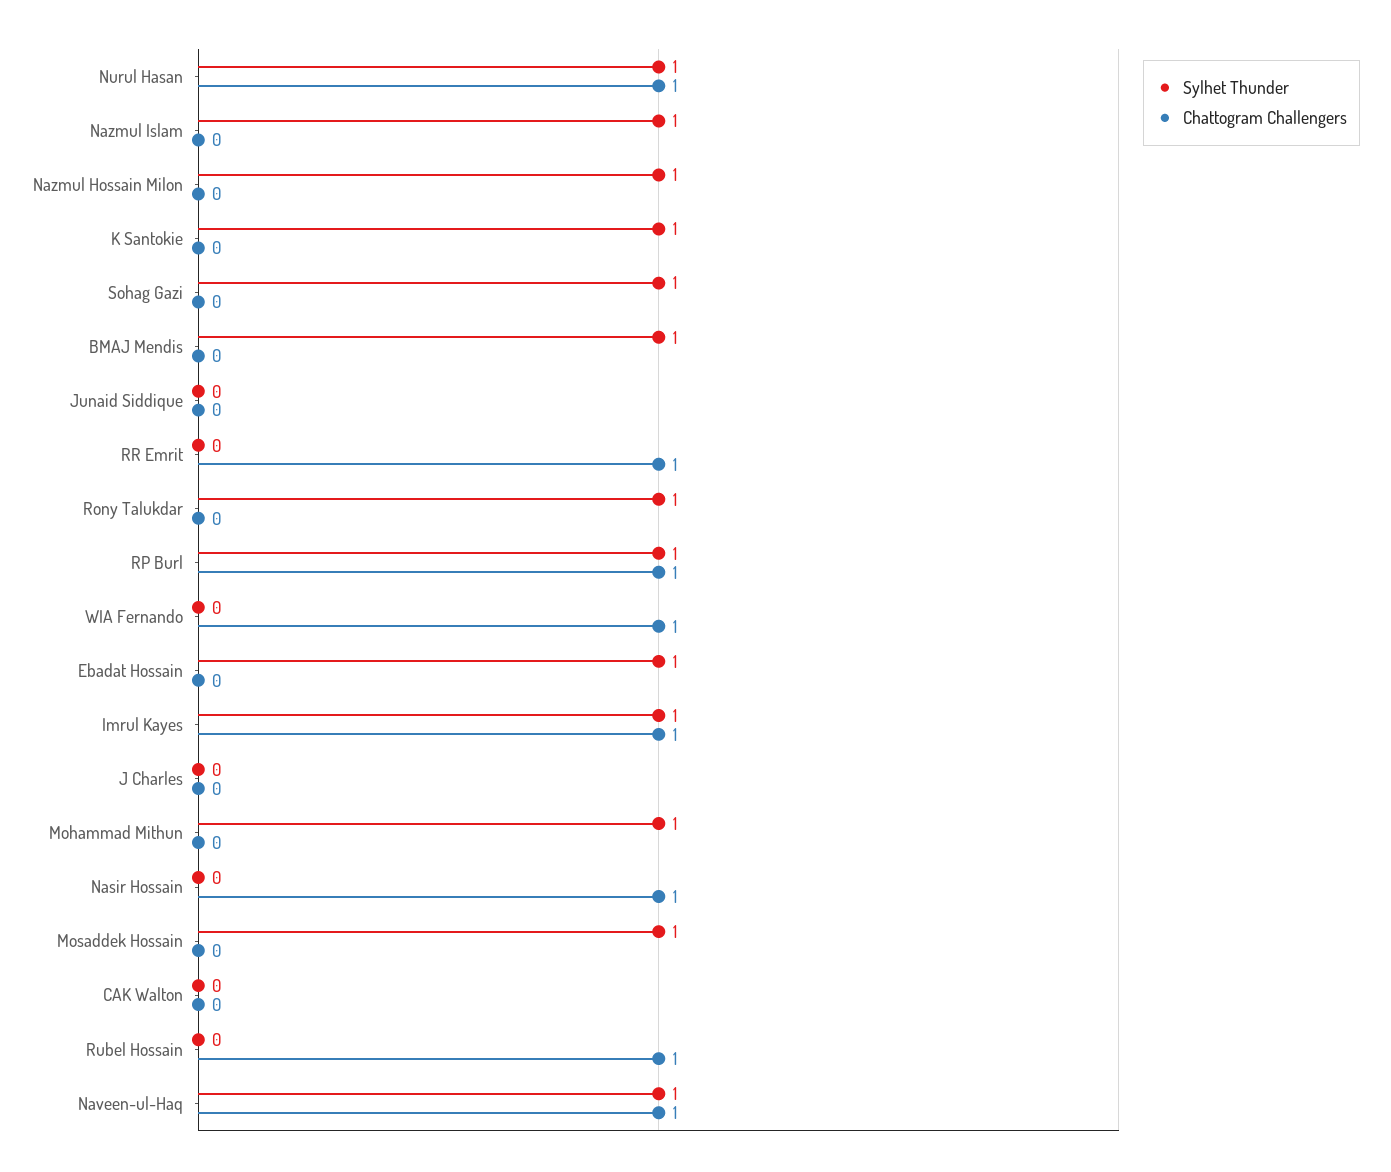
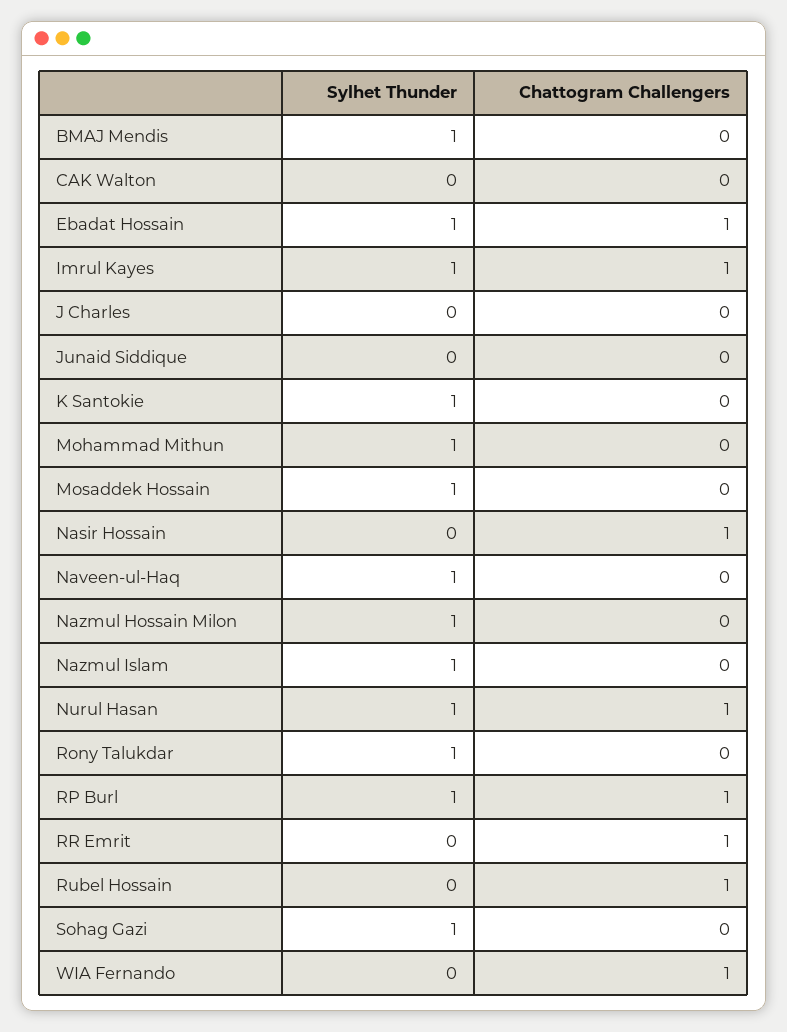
  {
    "Sylhet Thunder": {
      "Nurul Hasan": 1,
      "Nazmul Islam": 1,
      "Nazmul Hossain Milon": 1,
      "K Santokie": 1,
      "Sohag Gazi": 1,
      "BMAJ Mendis": 1,
      "Junaid Siddique": 0,
      "RR Emrit": 0,
      "Rony Talukdar": 1,
      "RP Burl": 1,
      "WIA Fernando": 0,
      "Ebadat Hossain": 1,
      "Imrul Kayes": 1,
      "J Charles": 0,
      "Mohammad Mithun": 1,
      "Nasir Hossain": 0,
      "Mosaddek Hossain": 1,
      "CAK Walton": 0,
      "Rubel Hossain": 0,
      "Naveen-ul-Haq": 1
    },
    "Chattogram Challengers": {
      "Nurul Hasan": 1,
      "Nazmul Islam": 0,
      "Nazmul Hossain Milon": 0,
      "K Santokie": 0,
      "Sohag Gazi": 0,
      "BMAJ Mendis": 0,
      "Junaid Siddique": 0,
      "RR Emrit": 1,
      "Rony Talukdar": 0,
      "RP Burl": 1,
      "WIA Fernando": 1,
-     "Ebadat Hossain": 0,
+     "Ebadat Hossain": 1,
      "Imrul Kayes": 1,
      "J Charles": 0,
      "Mohammad Mithun": 0,
      "Nasir Hossain": 1,
      "Mosaddek Hossain": 0,
      "CAK Walton": 0,
      "Rubel Hossain": 1,
-     "Naveen-ul-Haq": 1
+     "Naveen-ul-Haq": 0
    }
  }

